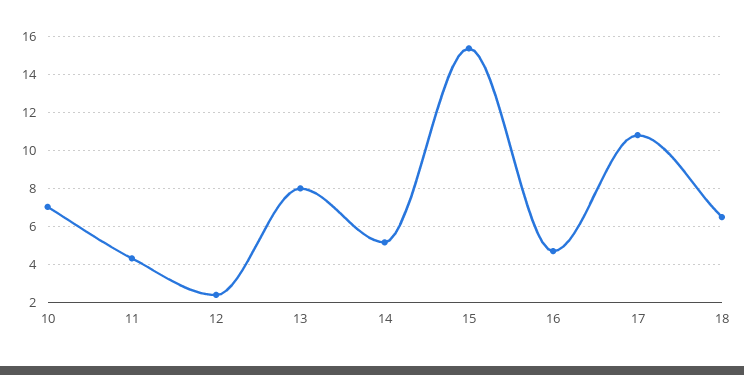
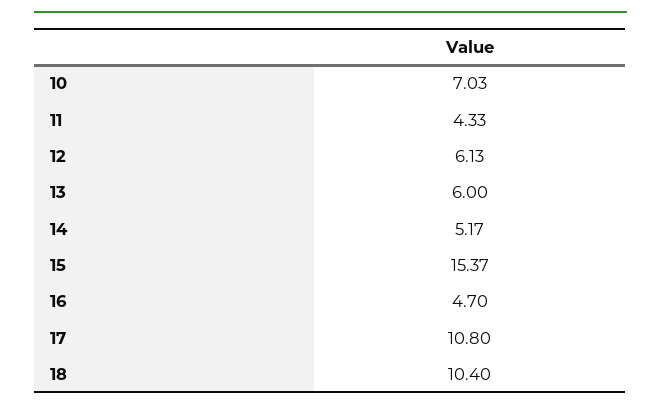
  {
    "10": 7.03,
    "11": 4.33,
-   "12": 2.5,
+   "12": 6.13,
-   "13": 8,
+   "13": 6,
    "14": 5.17,
    "15": 15.37,
    "16": 4.7,
    "17": 10.8,
-   "18": 6.5
+   "18": 10.4
  }

